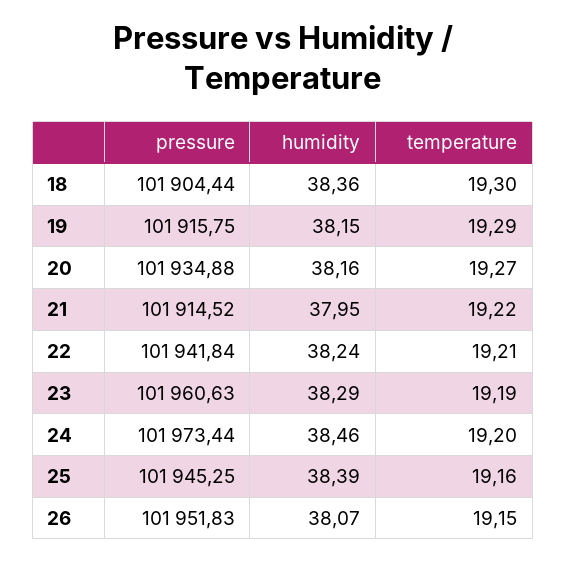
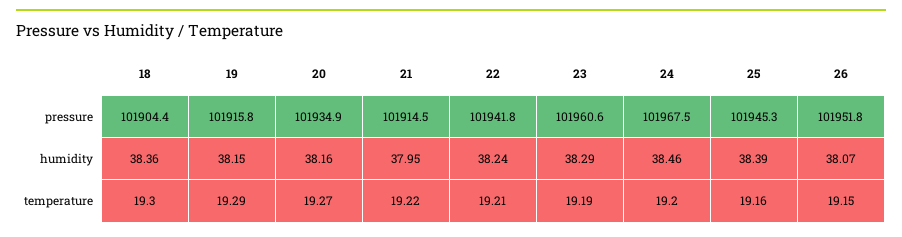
  {
    "pressure": {
      "18": 101904.44,
      "19": 101915.75,
      "20": 101934.88,
      "21": 101914.52,
      "22": 101941.84,
      "23": 101960.63,
-     "24": 101973.44,
+     "24": 101967.5,
      "25": 101945.25,
      "26": 101951.83
    },
    "humidity": {
      "18": 38.36,
      "19": 38.15,
      "20": 38.16,
      "21": 37.95,
      "22": 38.24,
      "23": 38.29,
      "24": 38.46,
      "25": 38.39,
      "26": 38.07
    },
    "temperature": {
      "18": 19.3,
      "19": 19.29,
      "20": 19.27,
      "21": 19.22,
      "22": 19.21,
      "23": 19.19,
      "24": 19.2,
      "25": 19.16,
      "26": 19.15
    }
  }

